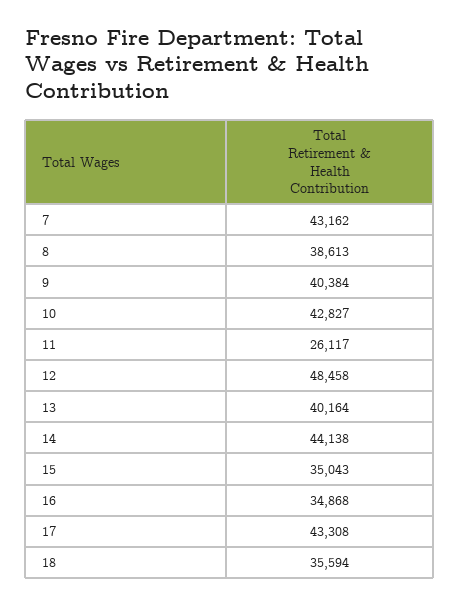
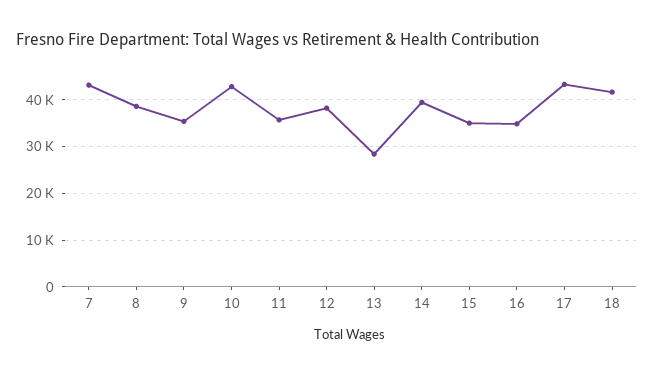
  {
    "7": 43162,
    "8": 38613,
-   "9": 40384,
+   "9": 36000,
    "10": 42827,
-   "11": 26117,
+   "11": 36000,
-   "12": 48458,
+   "12": 38000,
-   "13": 40164,
+   "13": 28000,
-   "14": 44138,
+   "14": 40000,
    "15": 35043,
    "16": 34868,
    "17": 43308,
-   "18": 35594
+   "18": 42000
  }

